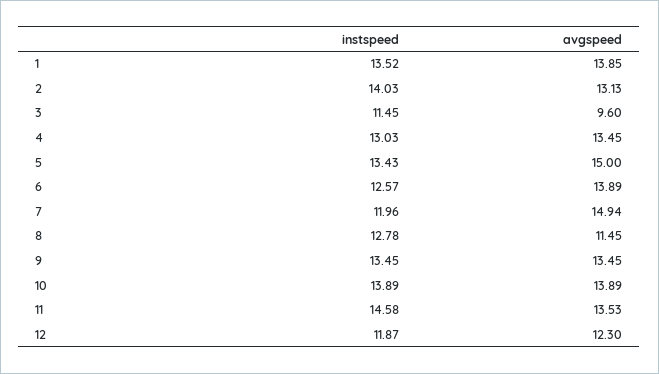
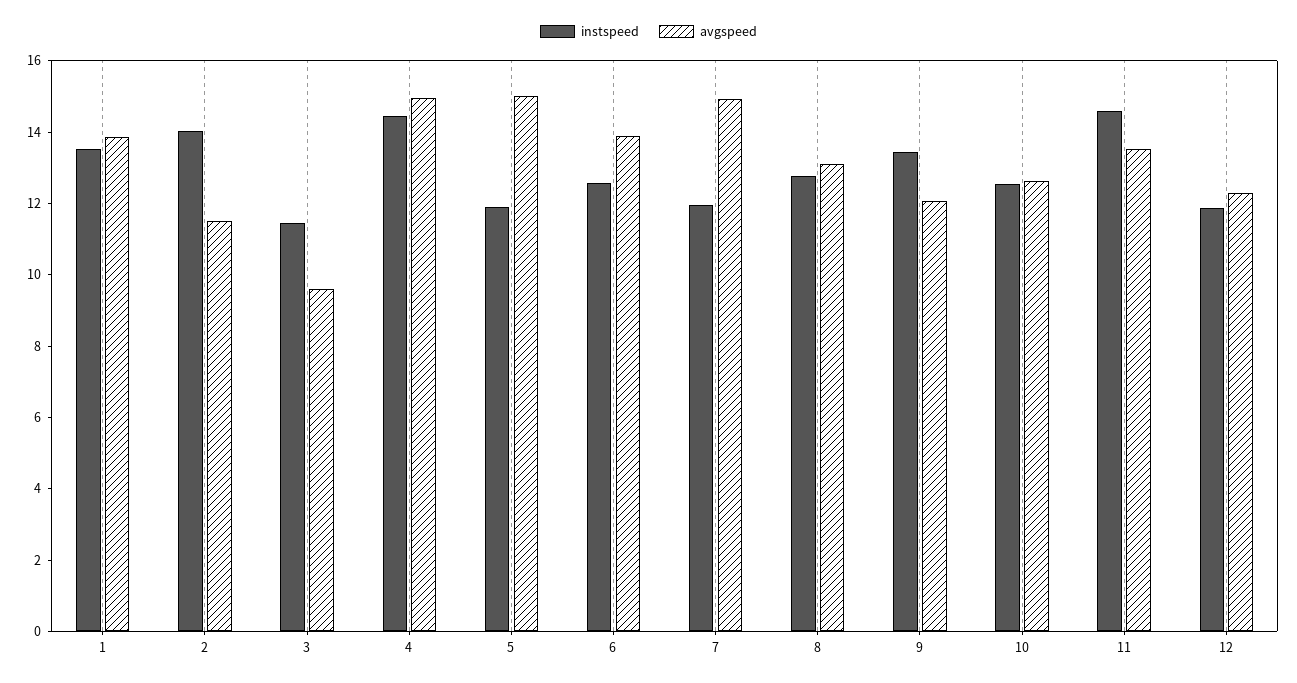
  {
    "instspeed": {
      "1": 13.52,
      "2": 14.03,
      "3": 11.45,
-     "4": 13.03,
+     "4": 14.5,
-     "5": 13.43,
+     "5": 12,
      "6": 12.57,
      "7": 11.96,
      "8": 12.78,
      "9": 13.45,
-     "10": 13.89,
+     "10": 12.5,
      "11": 14.58,
      "12": 11.87
    },
    "avgspeed": {
      "1": 13.85,
-     "2": 13.13,
+     "2": 11.5,
      "3": 9.6,
-     "4": 13.45,
+     "4": 15,
      "5": 15,
      "6": 13.89,
      "7": 14.94,
-     "8": 11.45,
+     "8": 13,
-     "9": 13.45,
+     "9": 12,
-     "10": 13.89,
+     "10": 12.5,
      "11": 13.53,
      "12": 12.3
    }
  }

